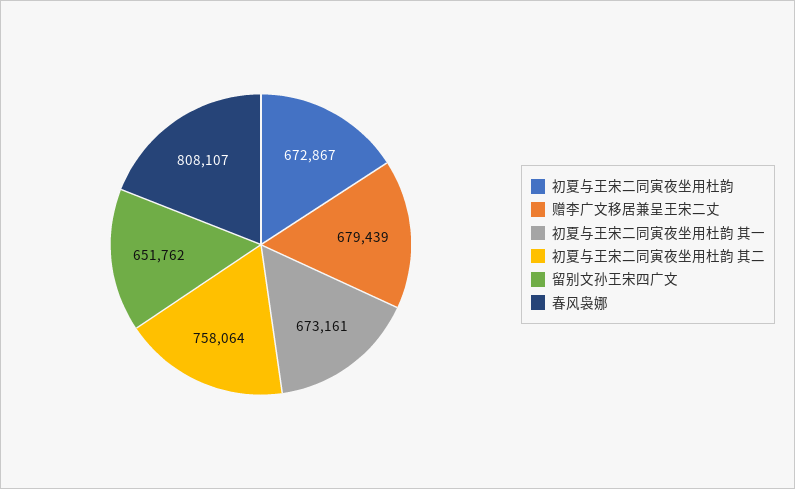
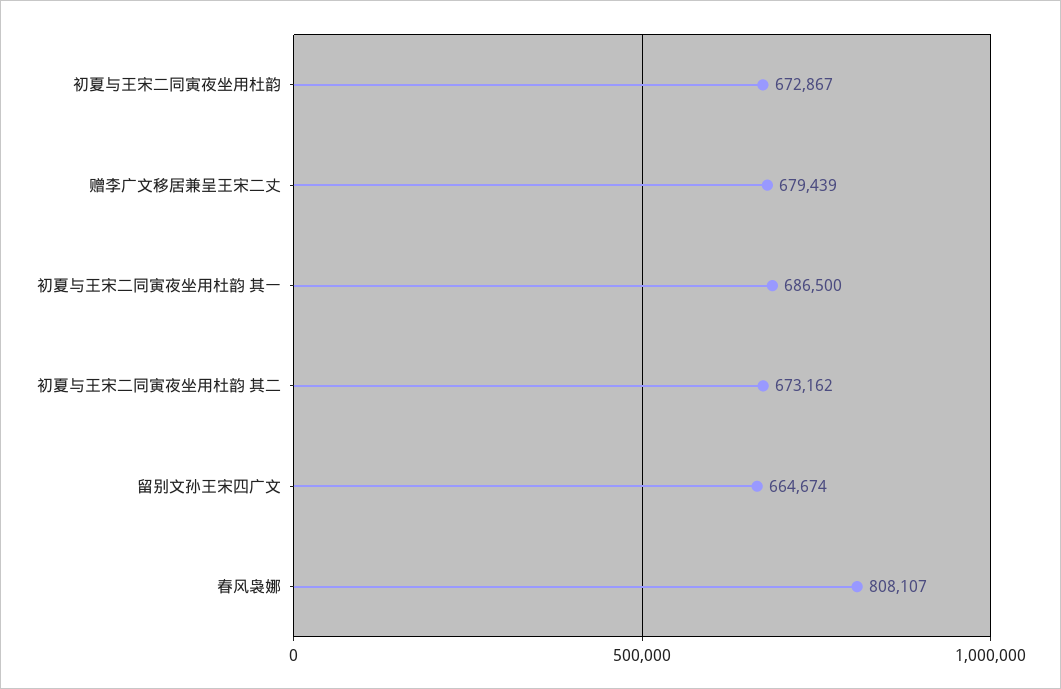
  {
    "初夏与王宋二同寅夜坐用杜韵": 672867,
    "赠李广文移居兼呈王宋二丈": 679439,
-   "初夏与王宋二同寅夜坐用杜韵 其一": 673161,
+   "初夏与王宋二同寅夜坐用杜韵 其一": 686500,
-   "初夏与王宋二同寅夜坐用杜韵 其二": 758064,
+   "初夏与王宋二同寅夜坐用杜韵 其二": 673162,
-   "留别文孙王宋四广文": 651762,
+   "留别文孙王宋四广文": 664674,
    "春风袅娜": 808107
  }

